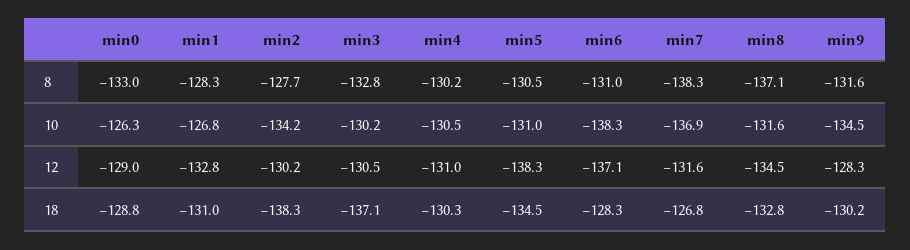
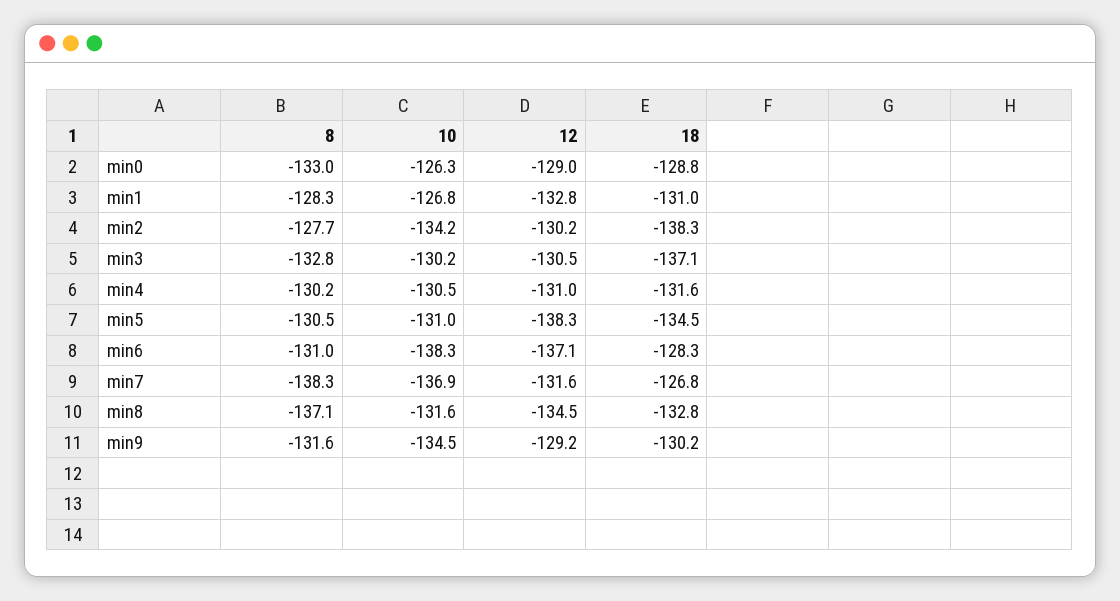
  {
    "min0": {
      "8": -133,
      "10": -126.3,
      "12": -129,
      "18": -128.8
    },
    "min1": {
      "8": -128.3,
      "10": -126.8,
      "12": -132.8,
      "18": -131
    },
    "min2": {
      "8": -127.7,
      "10": -134.2,
      "12": -130.2,
      "18": -138.3
    },
    "min3": {
      "8": -132.8,
      "10": -130.2,
      "12": -130.5,
      "18": -137.1
    },
    "min4": {
      "8": -130.2,
      "10": -130.5,
      "12": -131,
-     "18": -130.3
+     "18": -131.6
    },
    "min5": {
      "8": -130.5,
      "10": -131,
      "12": -138.3,
      "18": -134.5
    },
    "min6": {
      "8": -131,
      "10": -138.3,
      "12": -137.1,
      "18": -128.3
    },
    "min7": {
      "8": -138.3,
      "10": -136.9,
      "12": -131.6,
      "18": -126.8
    },
    "min8": {
      "8": -137.1,
      "10": -131.6,
      "12": -134.5,
      "18": -132.8
    },
    "min9": {
      "8": -131.6,
      "10": -134.5,
-     "12": -128.3,
+     "12": -129.2,
      "18": -130.2
    }
  }

